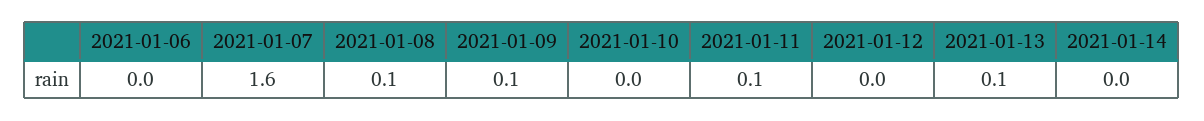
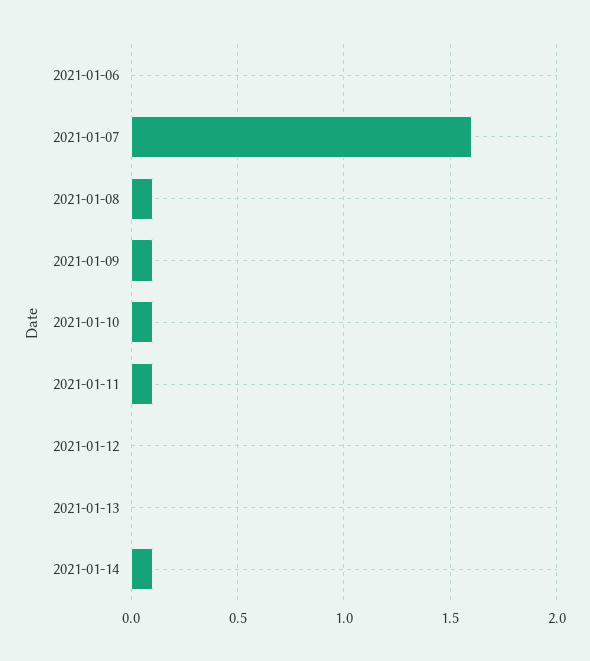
  {
    "2021-01-06": 0,
    "2021-01-07": 1.6,
    "2021-01-08": 0.1,
    "2021-01-09": 0.1,
-   "2021-01-10": 0,
+   "2021-01-10": 0.1,
    "2021-01-11": 0.1,
    "2021-01-12": 0,
-   "2021-01-13": 0.1,
+   "2021-01-13": 0,
-   "2021-01-14": 0
+   "2021-01-14": 0.1
  }

